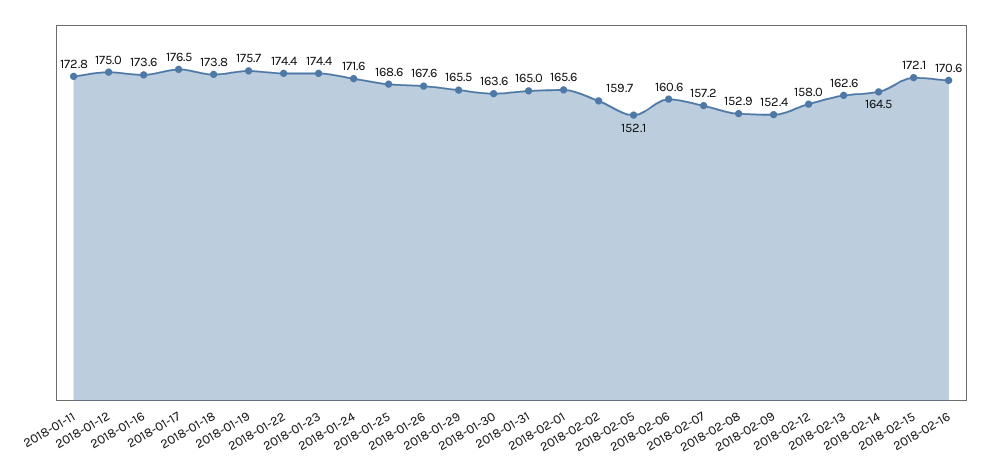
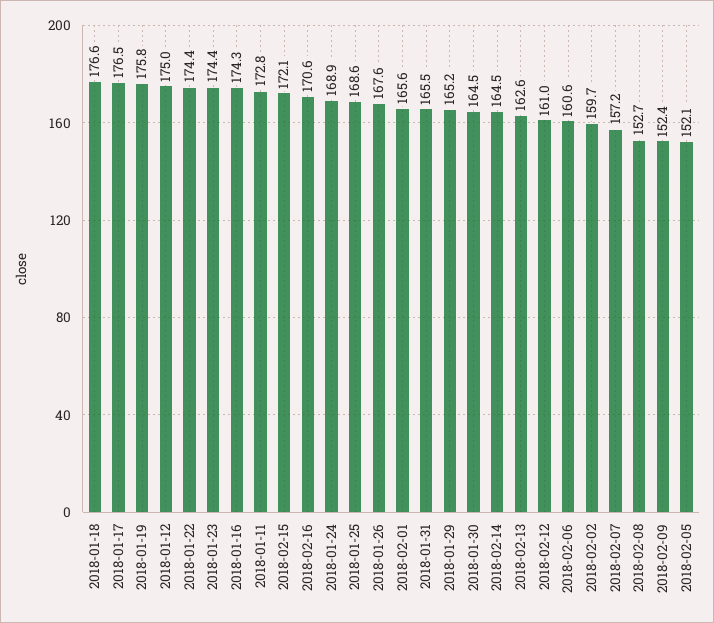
  {
    "2018-01-11": 172.8,
    "2018-01-12": 175,
-   "2018-01-16": 173.6,
+   "2018-01-16": 174.3,
    "2018-01-17": 176.5,
-   "2018-01-18": 173.8,
+   "2018-01-18": 176.6,
-   "2018-01-19": 175.7,
+   "2018-01-19": 175.8,
    "2018-01-22": 174.4,
    "2018-01-23": 174.4,
-   "2018-01-24": 171.6,
+   "2018-01-24": 168.9,
    "2018-01-25": 168.6,
    "2018-01-26": 167.6,
-   "2018-01-29": 165.5,
+   "2018-01-29": 165.2,
-   "2018-01-30": 163.6,
+   "2018-01-30": 164.5,
-   "2018-01-31": 165,
+   "2018-01-31": 165.5,
    "2018-02-01": 165.6,
    "2018-02-02": 159.7,
    "2018-02-05": 152.1,
    "2018-02-06": 160.6,
    "2018-02-07": 157.2,
-   "2018-02-08": 152.9,
+   "2018-02-08": 152.7,
    "2018-02-09": 152.4,
-   "2018-02-12": 158,
+   "2018-02-12": 161,
    "2018-02-13": 162.6,
    "2018-02-14": 164.5,
    "2018-02-15": 172.1,
    "2018-02-16": 170.6
  }

